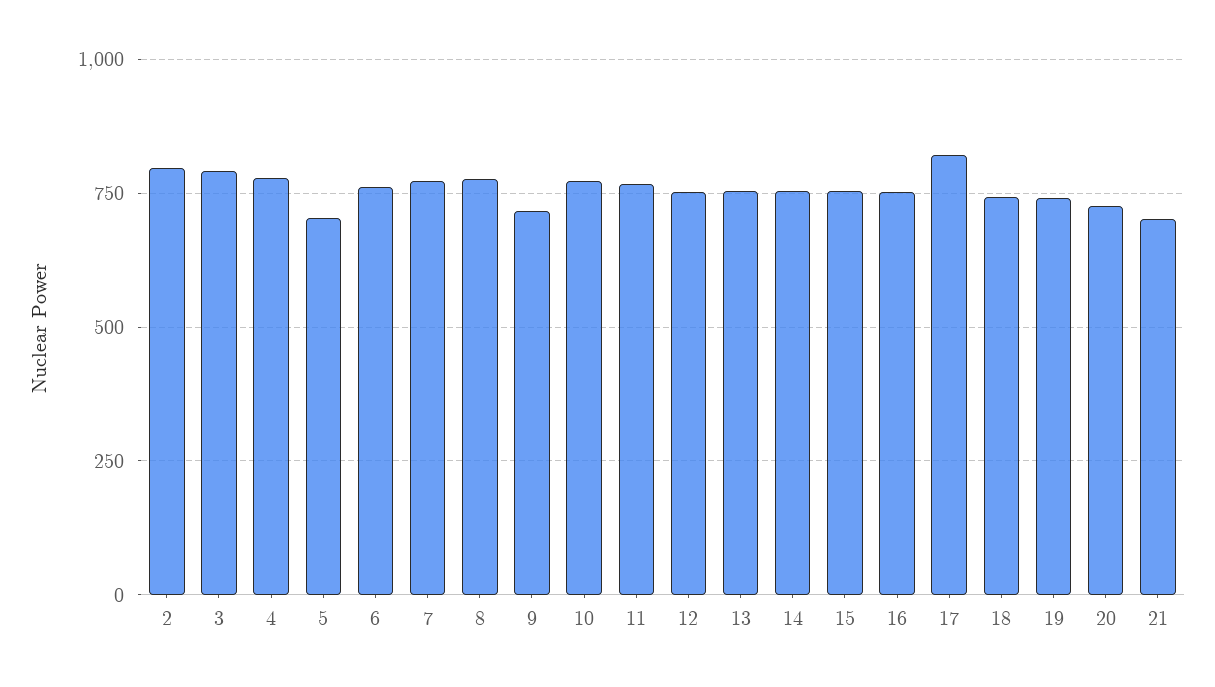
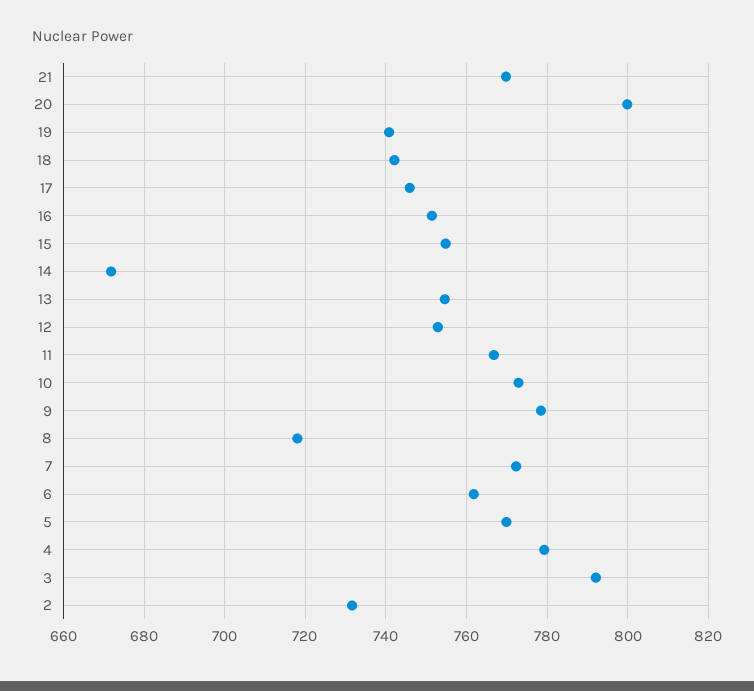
  {
-   "2": 800,
+   "2": 732,
    "3": 792,
    "4": 780,
-   "5": 700,
+   "5": 770,
    "6": 762,
    "7": 772,
-   "8": 775,
+   "8": 718,
-   "9": 725,
+   "9": 778,
    "10": 772,
    "11": 766,
    "12": 752,
    "13": 754,
-   "14": 750,
+   "14": 672,
    "15": 754,
    "16": 752,
-   "17": 825,
+   "17": 746,
    "18": 742,
    "19": 740,
-   "20": 725,
+   "20": 800,
-   "21": 700
+   "21": 770
  }

